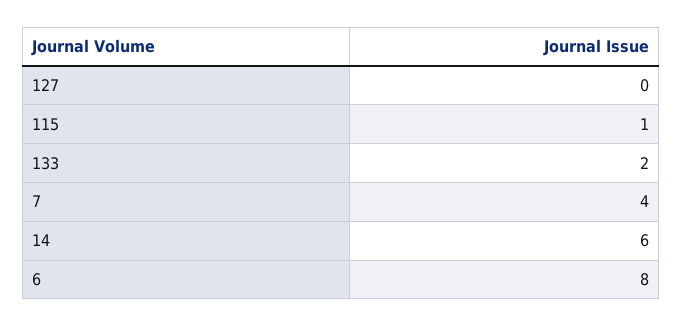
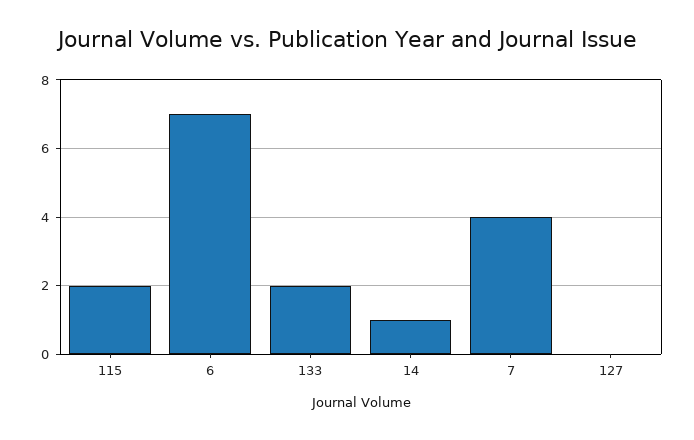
  {
    "127": 0,
-   "115": 1,
+   "115": 2,
    "133": 2,
    "7": 4,
-   "14": 6,
+   "14": 1,
-   "6": 8
+   "6": 7
  }

